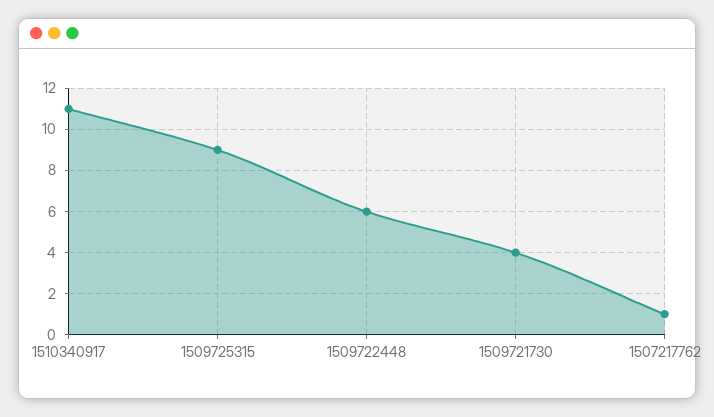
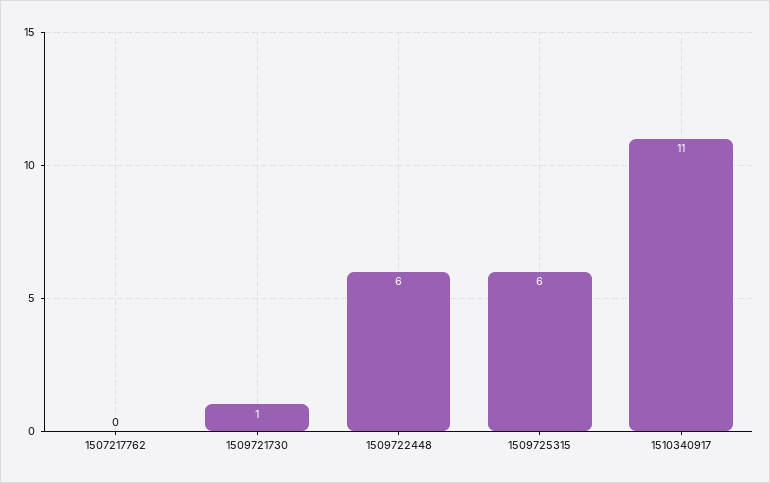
  {
    "1510340917": 11,
-   "1509725315": 9,
+   "1509725315": 6,
    "1509722448": 6,
-   "1509721730": 4,
+   "1509721730": 1,
-   "1507217762": 1
+   "1507217762": 0
  }

